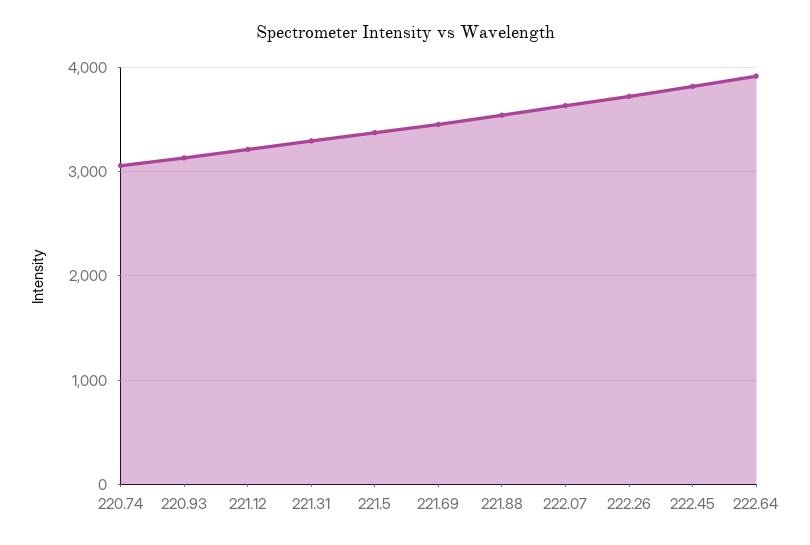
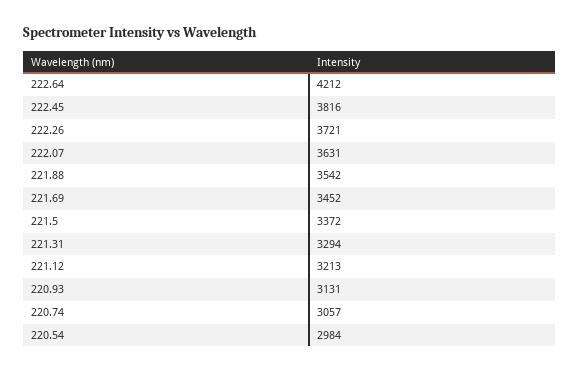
  {
    "220.74": 3057,
    "220.93": 3131,
    "221.12": 3213,
    "221.31": 3294,
    "221.5": 3372,
    "221.69": 3452,
    "221.88": 3542,
    "222.07": 3631,
    "222.26": 3721,
    "222.45": 3816,
-   "222.64": 3900
+   "222.64": 4212,
+   "220.54": 2984
  }

